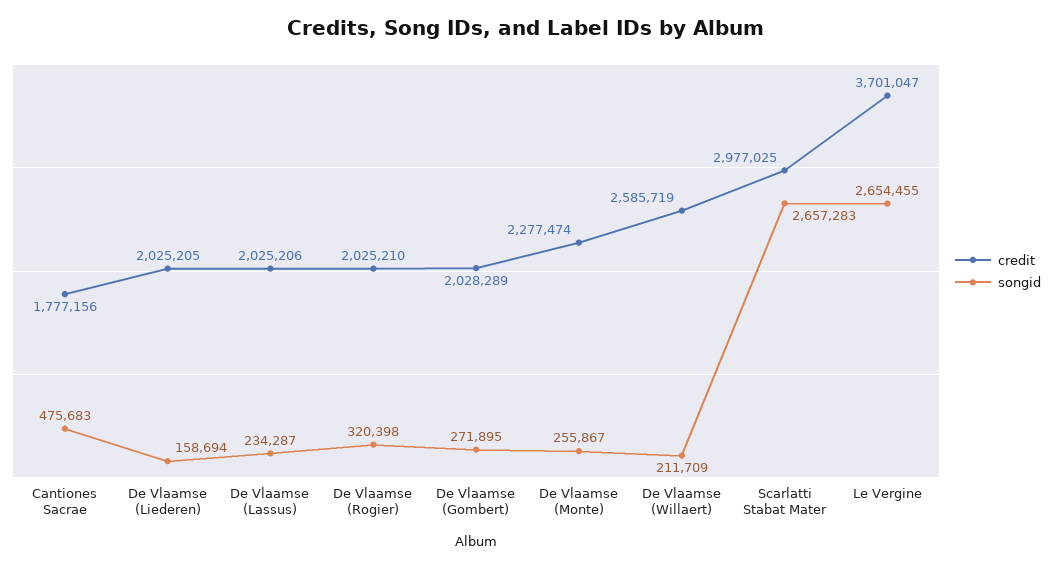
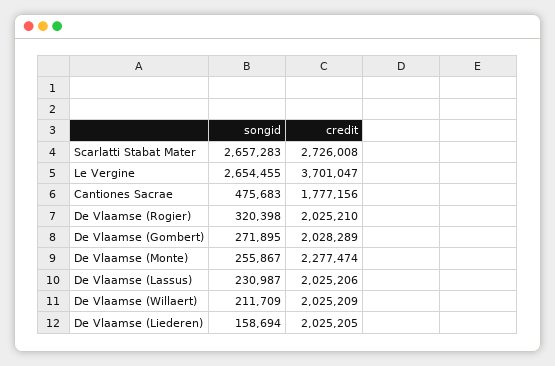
  {
    "credit": {
      "Cantiones Sacrae": 1777156,
      "De Vlaamse (Liederen)": 2025205,
      "De Vlaamse (Lassus)": 2025206,
      "De Vlaamse (Rogier)": 2025210,
      "De Vlaamse (Gombert)": 2028289,
      "De Vlaamse (Monte)": 2277474,
-     "De Vlaamse (Willaert)": 2585719,
+     "De Vlaamse (Willaert)": 2025209,
-     "Scarlatti Stabat Mater": 2977025,
+     "Scarlatti Stabat Mater": 2726008,
      "Le Vergine": 3701047
    },
    "songid": {
      "Cantiones Sacrae": 475683,
      "De Vlaamse (Liederen)": 158694,
-     "De Vlaamse (Lassus)": 234287,
+     "De Vlaamse (Lassus)": 230987,
      "De Vlaamse (Rogier)": 320398,
      "De Vlaamse (Gombert)": 271895,
      "De Vlaamse (Monte)": 255867,
      "De Vlaamse (Willaert)": 211709,
      "Scarlatti Stabat Mater": 2657283,
      "Le Vergine": 2654455
    }
  }

